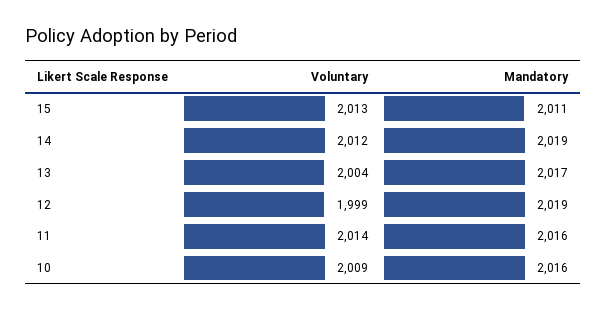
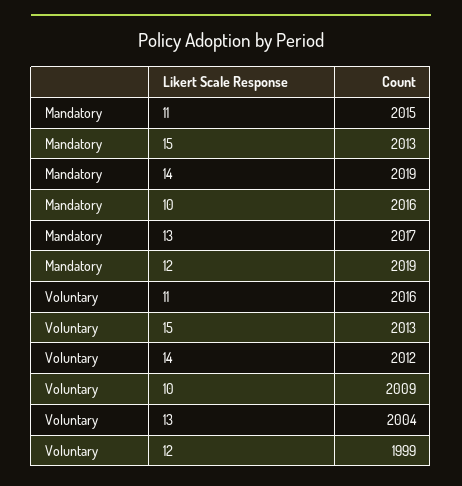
  {
    "Voluntary": {
      "15": 2013,
      "14": 2012,
      "13": 2004,
      "12": 1999,
-     "11": 2014,
+     "11": 2016,
      "10": 2009
    },
    "Mandatory": {
-     "15": 2011,
+     "15": 2013,
      "14": 2019,
      "13": 2017,
      "12": 2019,
-     "11": 2016,
+     "11": 2015,
      "10": 2016
    }
  }

